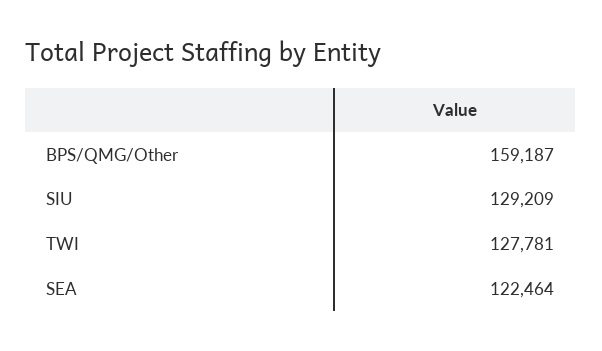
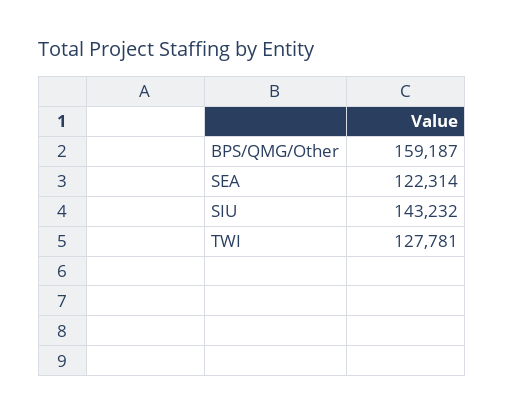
  {
    "BPS/QMG/Other": 159187,
-   "SIU": 129209,
+   "SIU": 143232,
    "TWI": 127781,
-   "SEA": 122464
+   "SEA": 122314
  }

